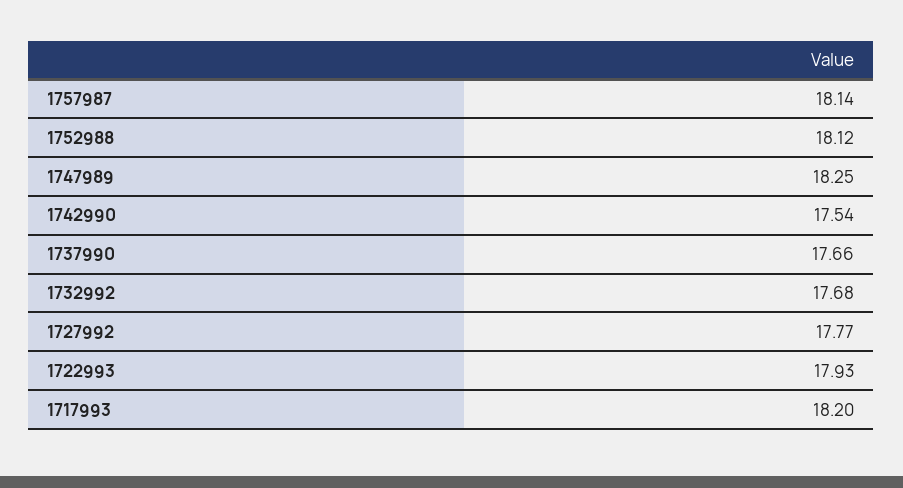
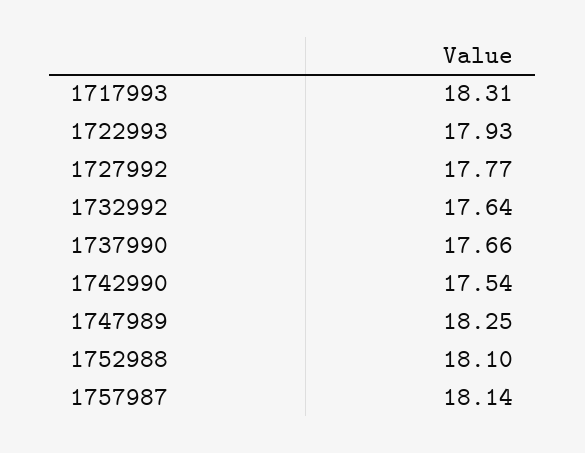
  {
    "1757987": 18.14,
-   "1752988": 18.12,
+   "1752988": 18.1,
    "1747989": 18.25,
    "1742990": 17.54,
    "1737990": 17.66,
-   "1732992": 17.68,
+   "1732992": 17.64,
    "1727992": 17.77,
    "1722993": 17.93,
-   "1717993": 18.2
+   "1717993": 18.31
  }

